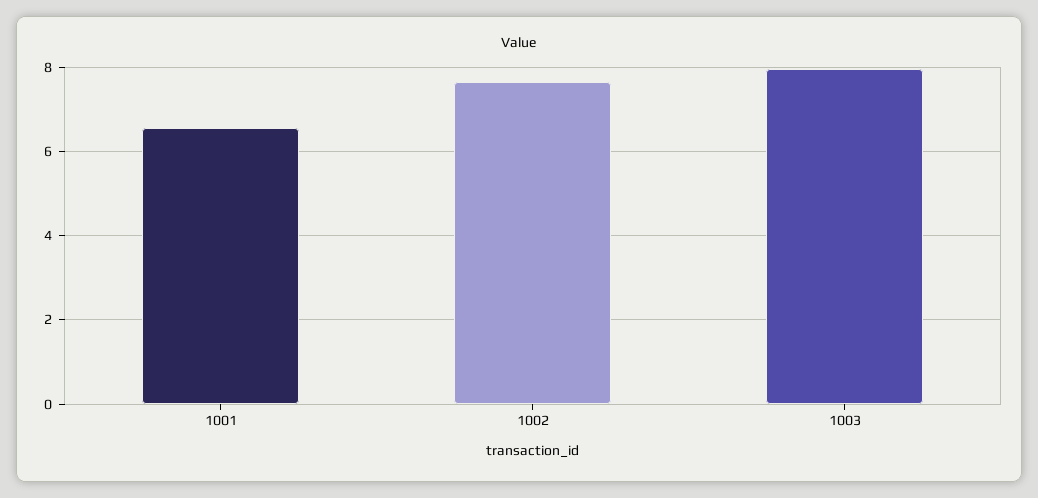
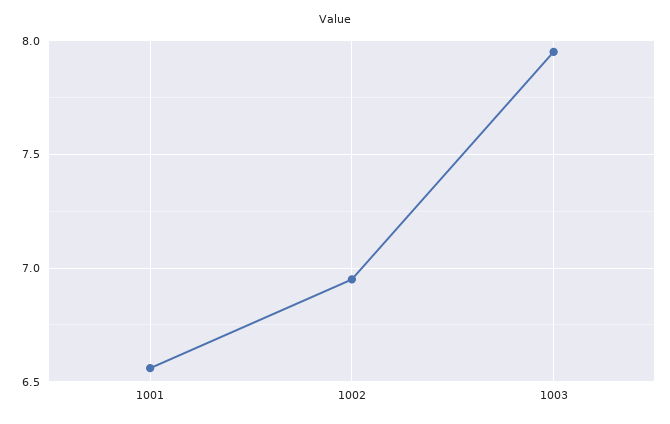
  {
    "1001": 6.55,
-   "1002": 7.6,
+   "1002": 6.95,
    "1003": 7.95
  }

